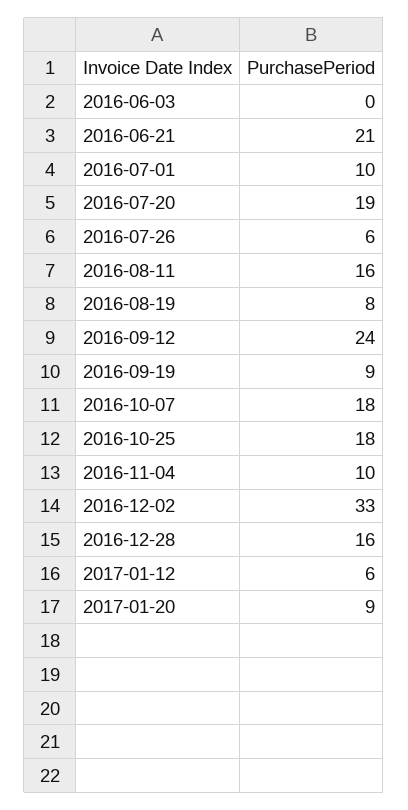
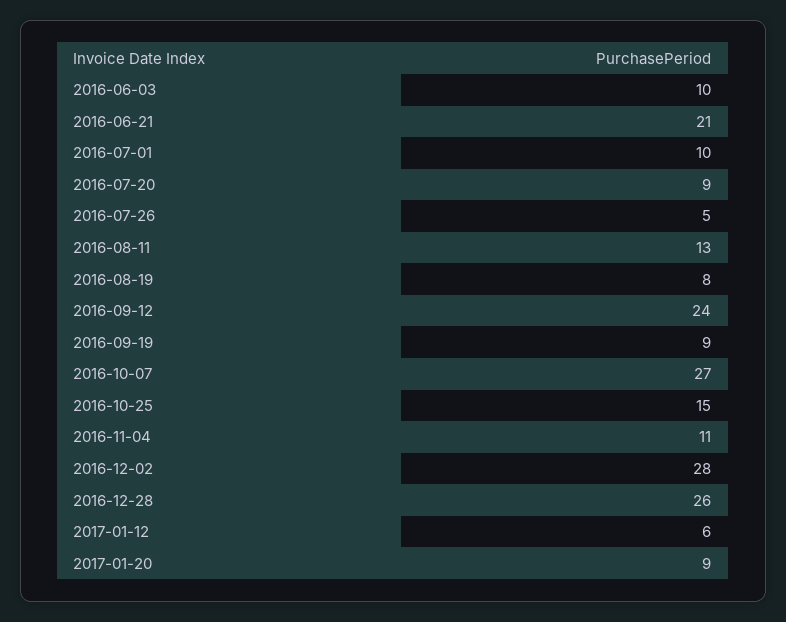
  {
-   "2016-06-03": 0,
+   "2016-06-03": 10,
    "2016-06-21": 21,
    "2016-07-01": 10,
-   "2016-07-20": 19,
+   "2016-07-20": 9,
-   "2016-07-26": 6,
+   "2016-07-26": 5,
-   "2016-08-11": 16,
+   "2016-08-11": 13,
    "2016-08-19": 8,
    "2016-09-12": 24,
    "2016-09-19": 9,
-   "2016-10-07": 18,
+   "2016-10-07": 27,
-   "2016-10-25": 18,
+   "2016-10-25": 15,
-   "2016-11-04": 10,
+   "2016-11-04": 11,
-   "2016-12-02": 33,
+   "2016-12-02": 28,
-   "2016-12-28": 16,
+   "2016-12-28": 26,
    "2017-01-12": 6,
    "2017-01-20": 9
  }

